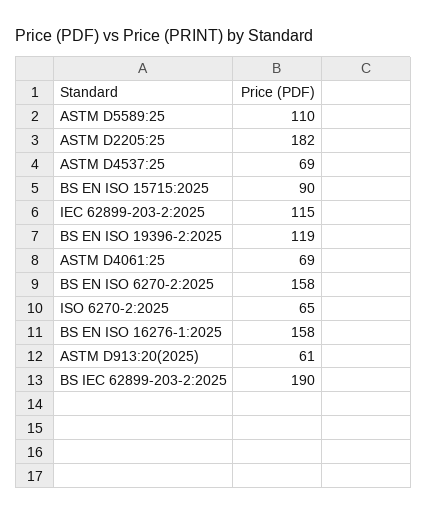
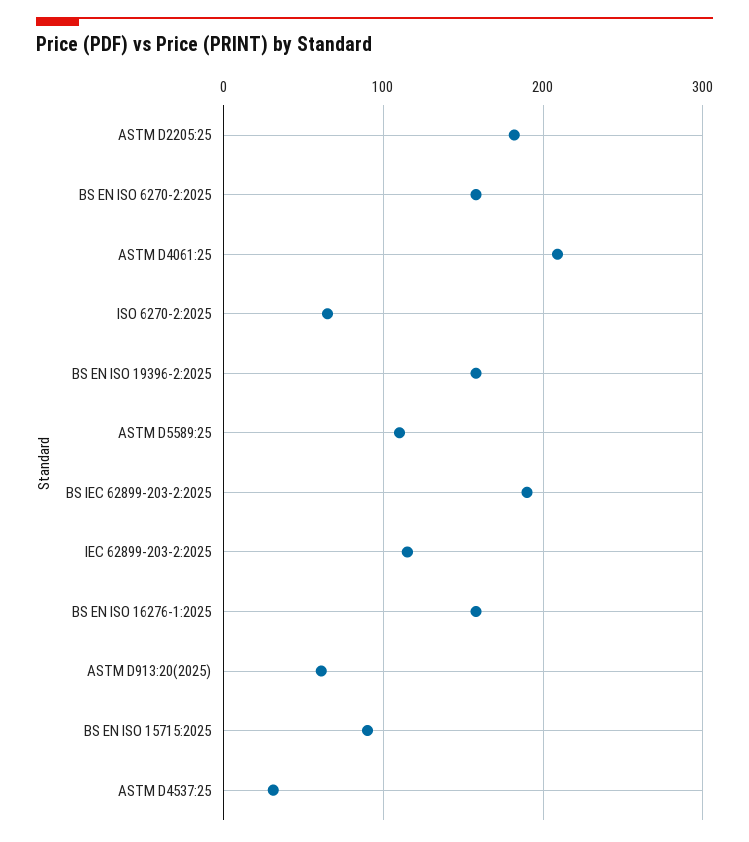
  {
    "ASTM D5589:25": 110,
    "ASTM D2205:25": 182,
-   "ASTM D4537:25": 69,
+   "ASTM D4537:25": 30,
    "BS EN ISO 15715:2025": 90,
    "IEC 62899-203-2:2025": 115,
-   "BS EN ISO 19396-2:2025": 119,
+   "BS EN ISO 19396-2:2025": 160,
-   "ASTM D4061:25": 69,
+   "ASTM D4061:25": 210,
    "BS EN ISO 6270-2:2025": 158,
    "ISO 6270-2:2025": 65,
    "BS EN ISO 16276-1:2025": 158,
    "ASTM D913:20(2025)": 61,
    "BS IEC 62899-203-2:2025": 190
  }

